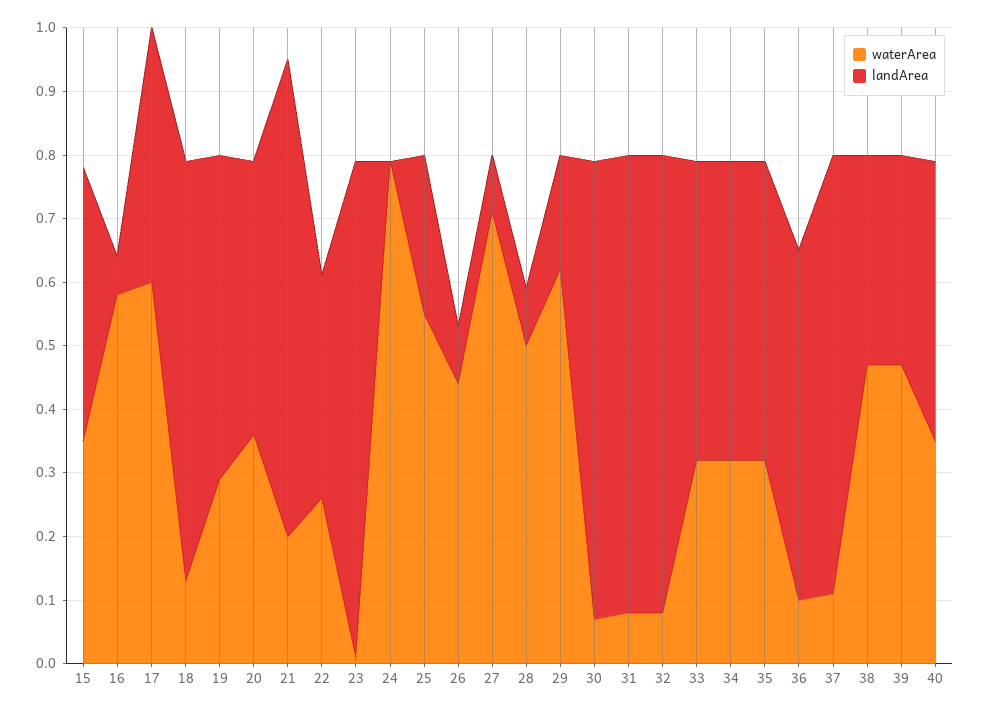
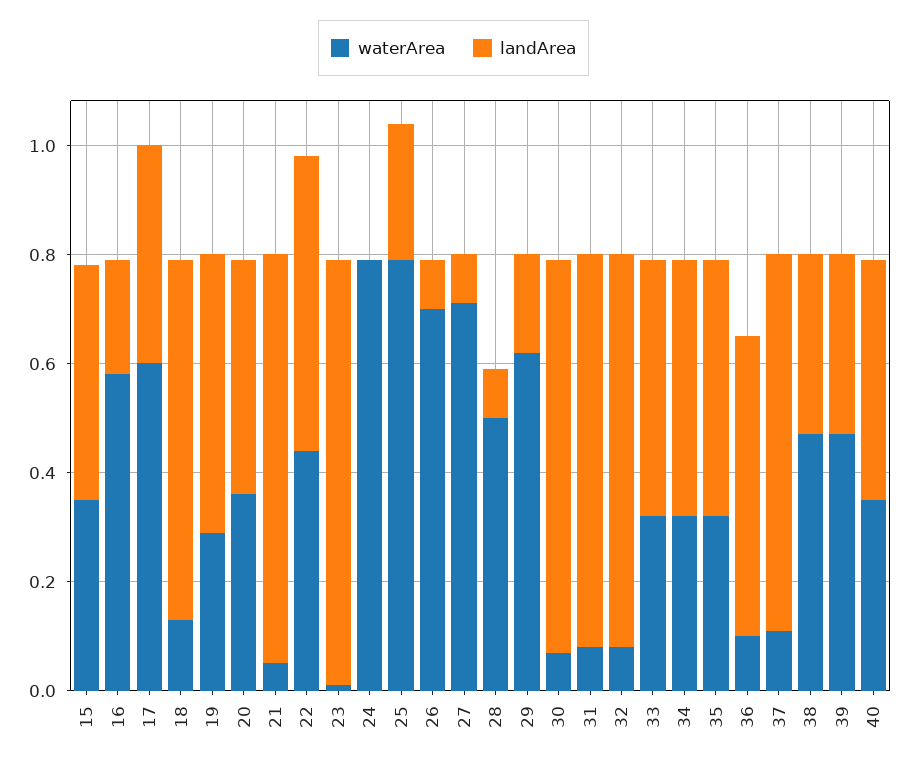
  {
    "waterArea": {
      "15": 0.35,
      "16": 0.6,
      "17": 0.6,
      "18": 0.15,
      "19": 0.3,
      "20": 0.35,
-     "21": 0.2,
+     "21": 0.05,
-     "22": 0.25,
+     "22": 0.45,
      "23": 0,
      "24": 0.8,
-     "25": 0.55,
+     "25": 0.8,
-     "26": 0.45,
+     "26": 0.7,
      "27": 0.7,
      "28": 0.5,
      "29": 0.6,
      "30": 0.05,
      "31": 0.1,
      "32": 0.1,
      "33": 0.3,
      "34": 0.3,
      "35": 0.3,
      "36": 0.1,
      "37": 0.1,
      "38": 0.45,
      "39": 0.45,
      "40": 0.35
    },
    "landArea": {
      "15": 0.45,
-     "16": 0.05,
+     "16": 0.2,
      "17": 0.4,
      "18": 0.65,
      "19": 0.5,
      "20": 0.45,
      "21": 0.75,
-     "22": 0.35,
+     "22": 0.55,
      "23": 0.8,
      "24": 0,
      "25": 0.25,
      "26": 0.1,
      "27": 0.1,
      "28": 0.1,
      "29": 0.2,
      "30": 0.7,
      "31": 0.7,
      "32": 0.7,
      "33": 0.45,
      "34": 0.45,
      "35": 0.45,
      "36": 0.55,
      "37": 0.7,
      "38": 0.35,
      "39": 0.35,
      "40": 0.45
    }
  }

